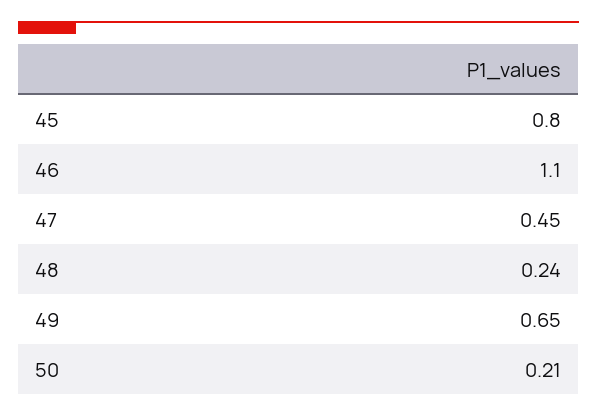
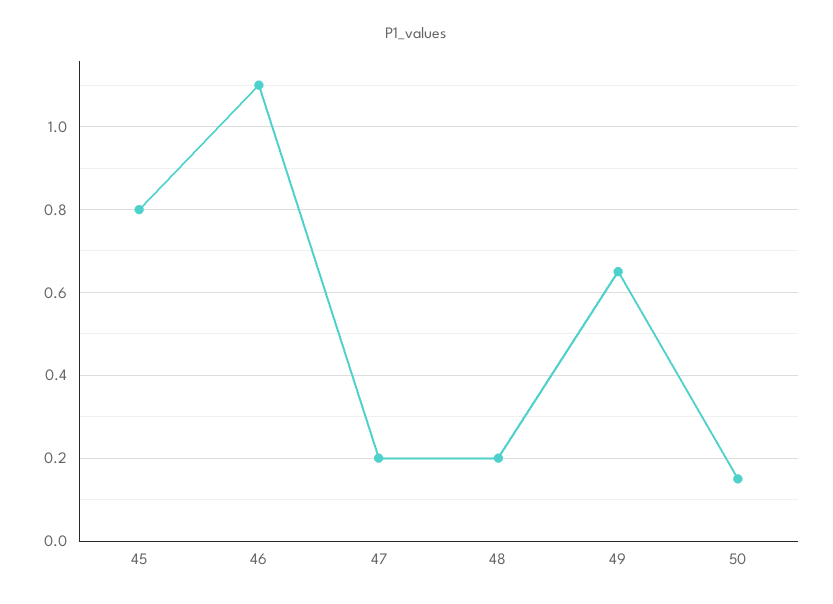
  {
    "45": 0.8,
    "46": 1.1,
-   "47": 0.45,
+   "47": 0.2,
-   "48": 0.24,
+   "48": 0.2,
    "49": 0.65,
-   "50": 0.21
+   "50": 0.15
  }

